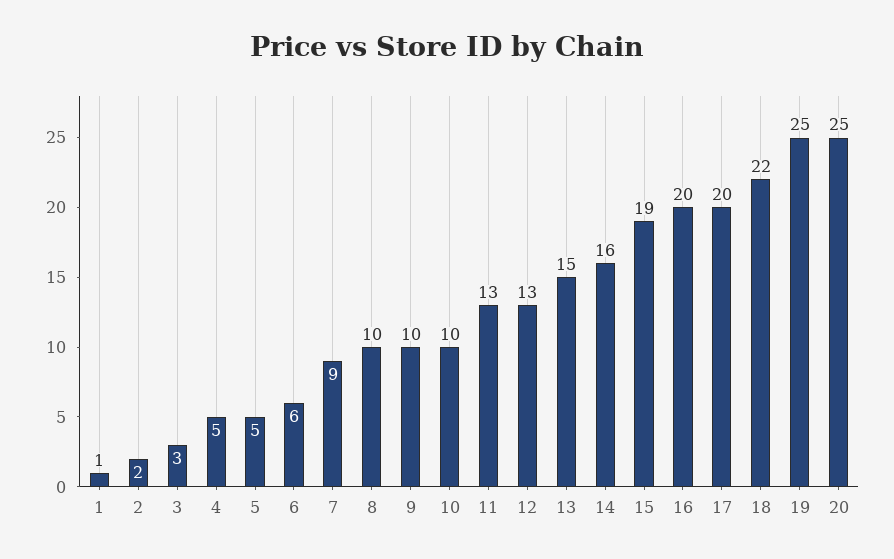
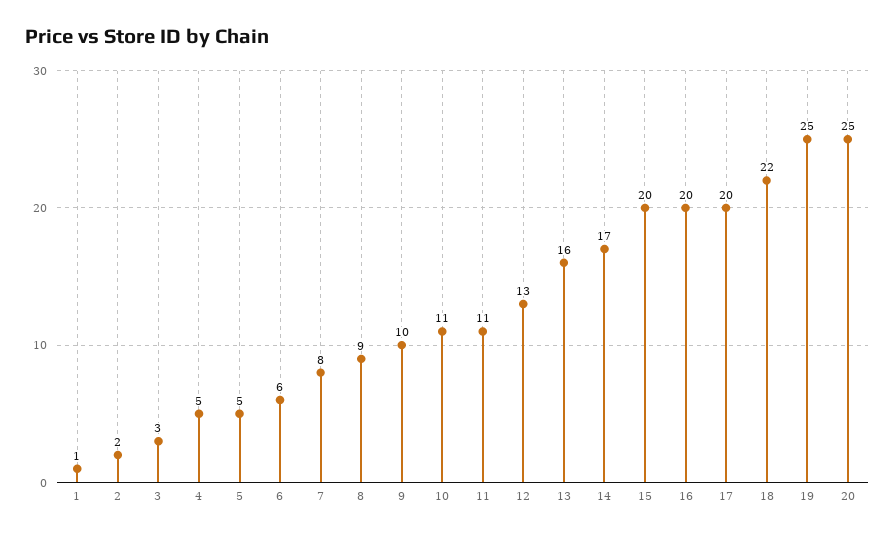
  {
    "1": 1,
    "2": 2,
    "3": 3,
    "4": 5,
    "5": 5,
    "6": 6,
-   "7": 9,
+   "7": 8,
-   "8": 10,
+   "8": 9,
    "9": 10,
-   "10": 10,
+   "10": 11,
-   "11": 13,
+   "11": 11,
    "12": 13,
-   "13": 15,
+   "13": 16,
-   "14": 16,
+   "14": 17,
-   "15": 19,
+   "15": 20,
    "16": 20,
    "17": 20,
    "18": 22,
    "19": 25,
    "20": 25
  }

